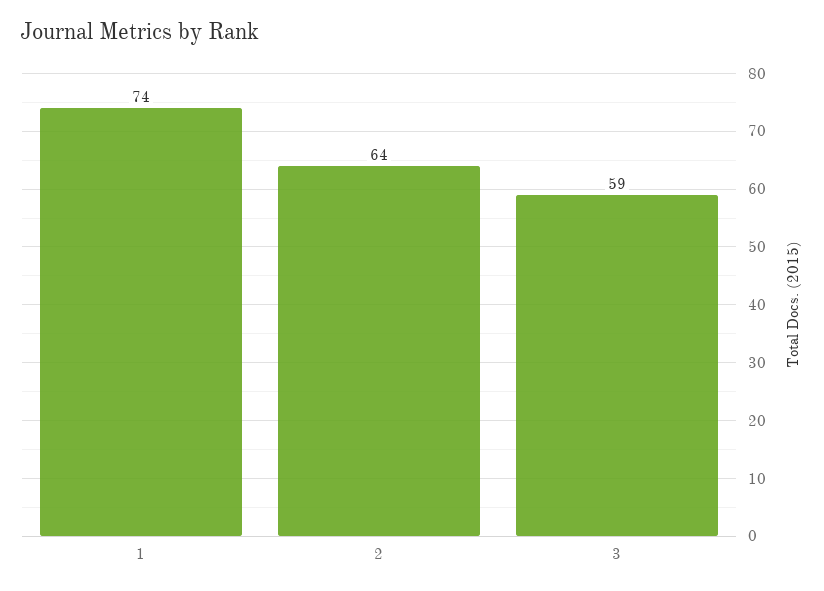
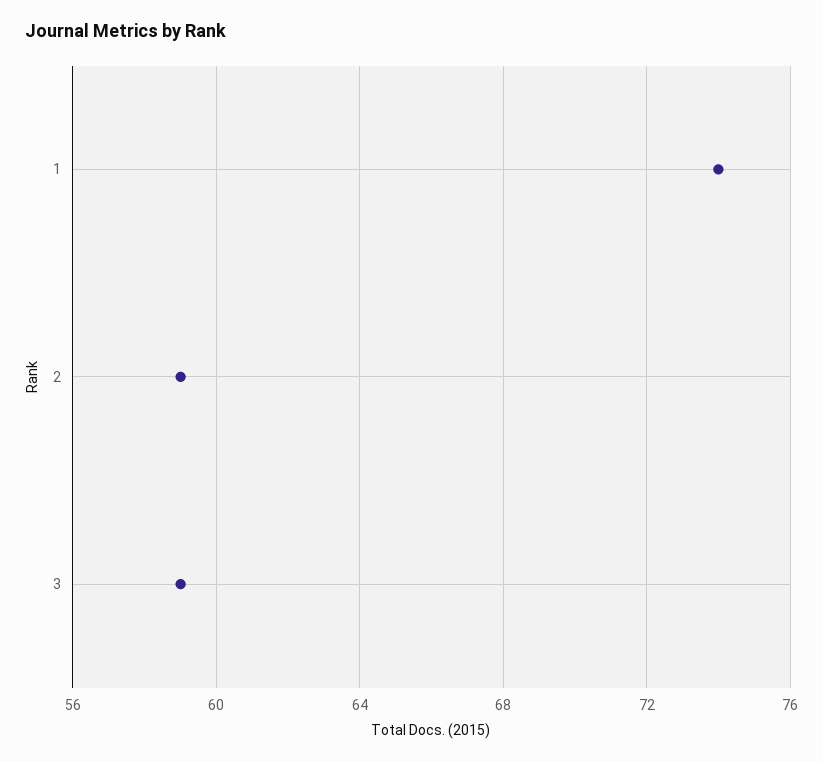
  {
    "1": 74,
-   "2": 64,
+   "2": 59,
    "3": 59
  }

